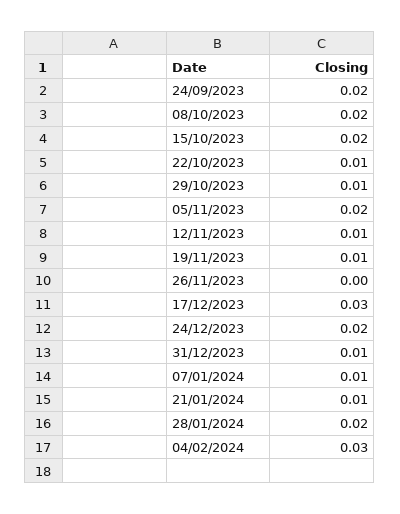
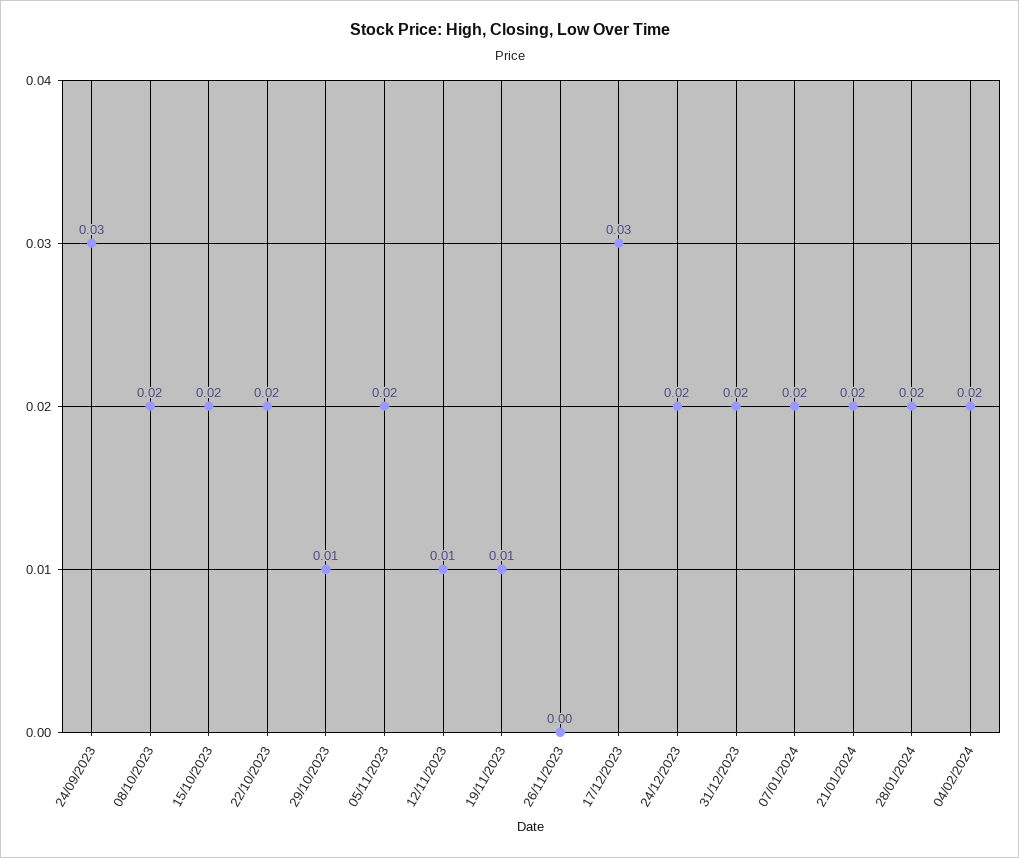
  {
-   "24/09/2023": 0.02,
+   "24/09/2023": 0.03,
    "08/10/2023": 0.02,
    "15/10/2023": 0.02,
-   "22/10/2023": 0.01,
+   "22/10/2023": 0.02,
    "29/10/2023": 0.01,
    "05/11/2023": 0.02,
    "12/11/2023": 0.01,
    "19/11/2023": 0.01,
    "26/11/2023": 0,
    "17/12/2023": 0.03,
    "24/12/2023": 0.02,
-   "31/12/2023": 0.01,
+   "31/12/2023": 0.02,
-   "07/01/2024": 0.01,
+   "07/01/2024": 0.02,
-   "21/01/2024": 0.01,
+   "21/01/2024": 0.02,
    "28/01/2024": 0.02,
-   "04/02/2024": 0.03
+   "04/02/2024": 0.02
  }

